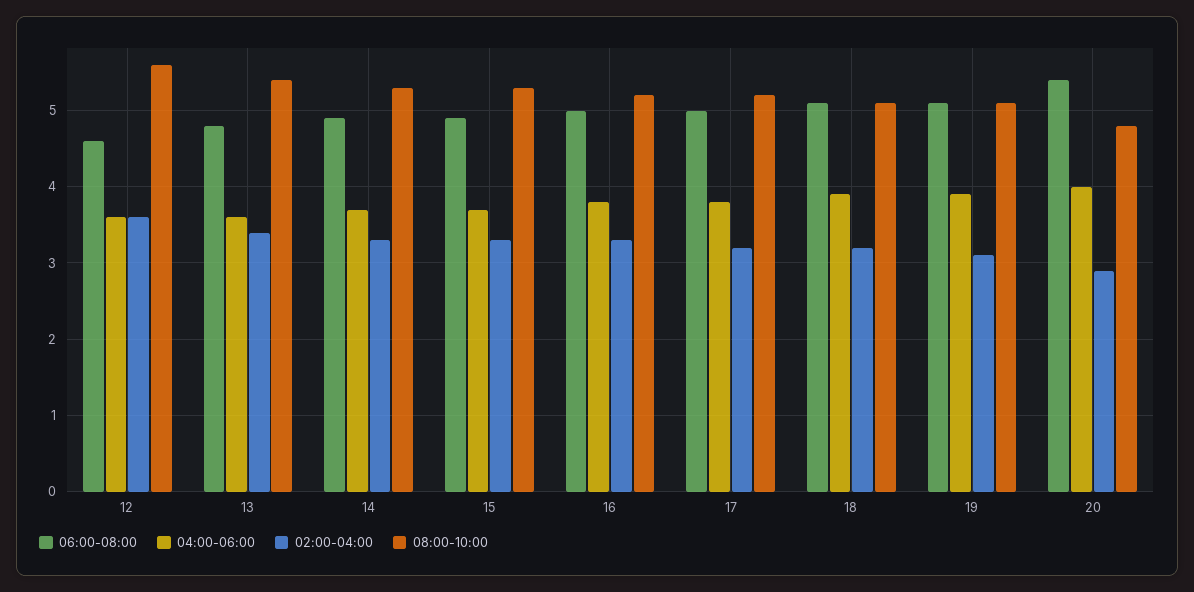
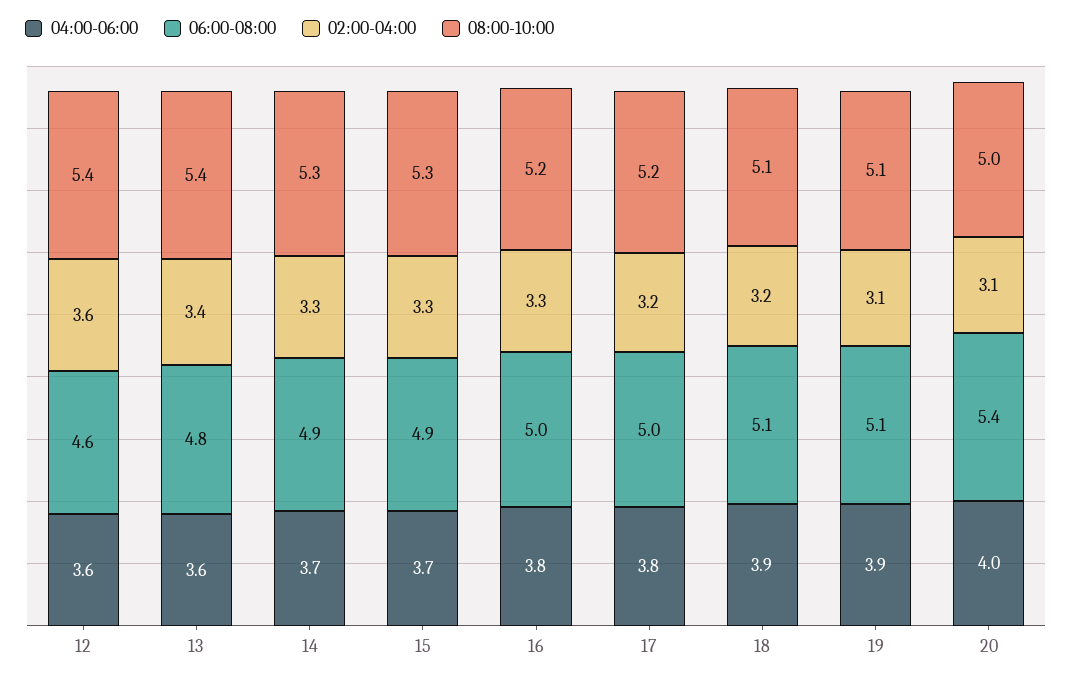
  {
    "06:00-08:00": {
      "12": 4.6,
      "13": 4.8,
      "14": 4.9,
      "15": 4.9,
      "16": 5,
      "17": 5,
      "18": 5.1,
      "19": 5.1,
      "20": 5.4
    },
    "04:00-06:00": {
      "12": 3.6,
      "13": 3.6,
      "14": 3.7,
      "15": 3.7,
      "16": 3.8,
      "17": 3.8,
      "18": 3.9,
      "19": 3.9,
      "20": 4
    },
    "02:00-04:00": {
      "12": 3.6,
      "13": 3.4,
      "14": 3.3,
      "15": 3.3,
      "16": 3.3,
      "17": 3.2,
      "18": 3.2,
      "19": 3.1,
-     "20": 2.9
+     "20": 3.1
    },
    "08:00-10:00": {
-     "12": 5.6,
+     "12": 5.4,
      "13": 5.4,
      "14": 5.3,
      "15": 5.3,
      "16": 5.2,
      "17": 5.2,
      "18": 5.1,
      "19": 5.1,
-     "20": 4.8
+     "20": 5
    }
  }

